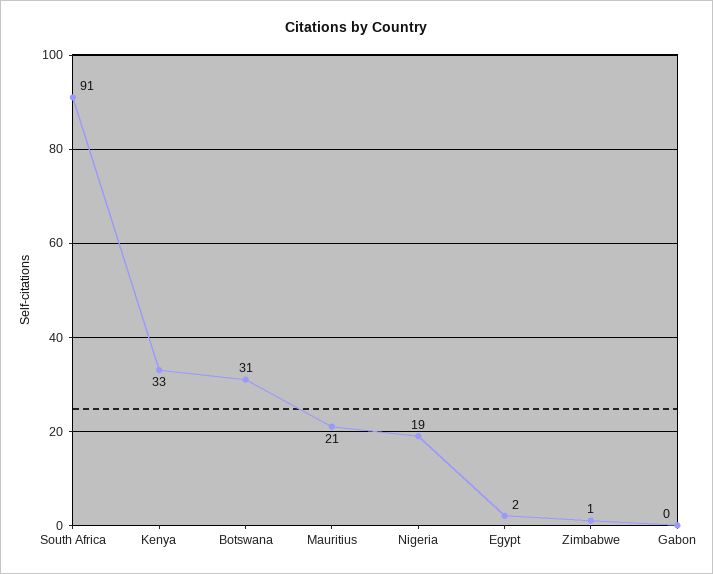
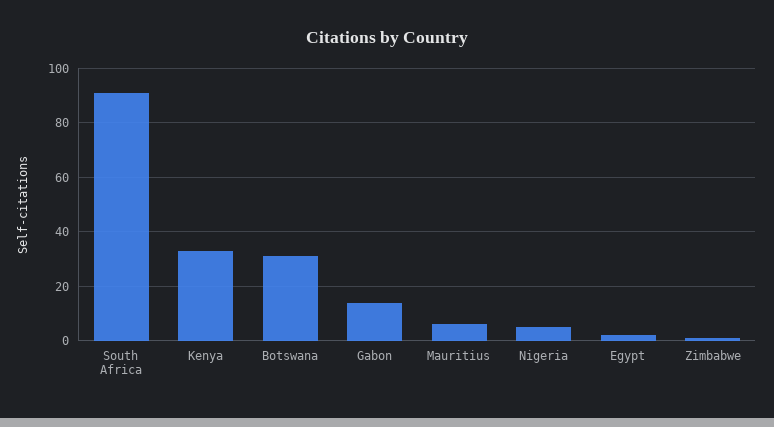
  {
    "South Africa": 91,
    "Kenya": 33,
    "Botswana": 31,
-   "Mauritius": 21,
+   "Mauritius": 5,
-   "Nigeria": 19,
+   "Nigeria": 5,
    "Egypt": 2,
    "Zimbabwe": 1,
-   "Gabon": 0
+   "Gabon": 15
  }

